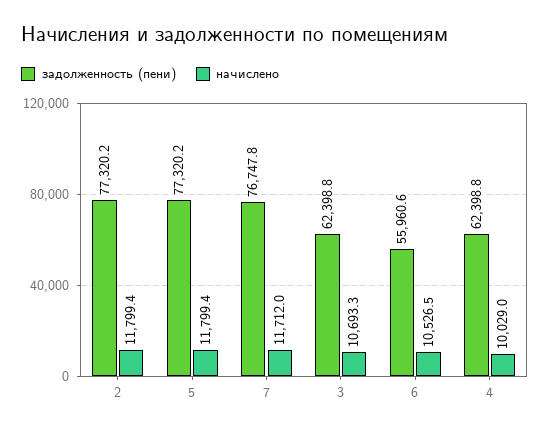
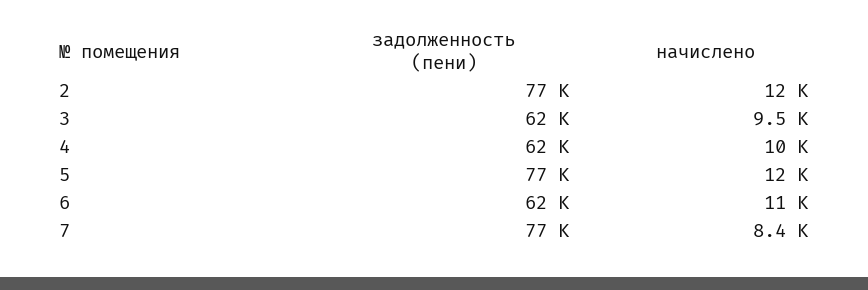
  {
    "задолженность (пени)": {
      "2": 77320.2,
      "5": 77320.2,
      "7": 76747.8,
      "3": 62398.8,
-     "6": 55960.6,
+     "6": 62000,
      "4": 62398.8
    },
    "начислено": {
      "2": 11799.4,
      "5": 11799.4,
-     "7": 11712,
+     "7": 8400,
-     "3": 10693.3,
+     "3": 9500,
      "6": 10526.5,
      "4": 10029
    }
  }

